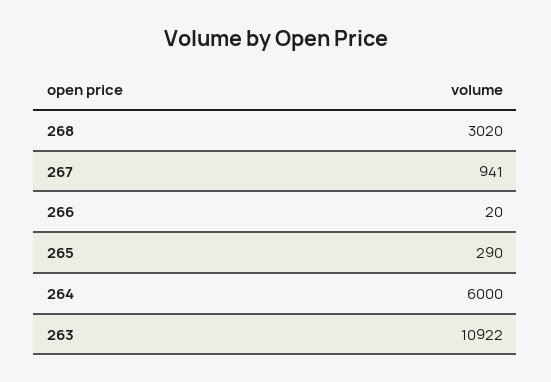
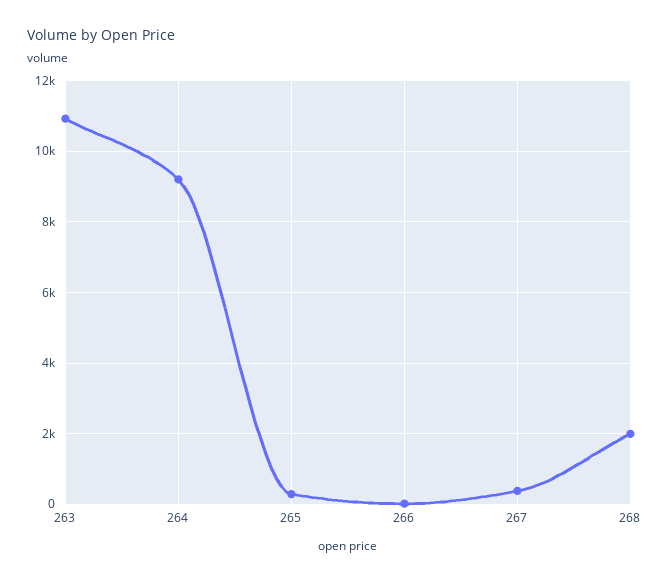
  {
-   "268": 3020,
+   "268": 2000,
-   "267": 941,
+   "267": 400,
    "266": 20,
    "265": 290,
-   "264": 6000,
+   "264": 9200,
    "263": 10922
  }

